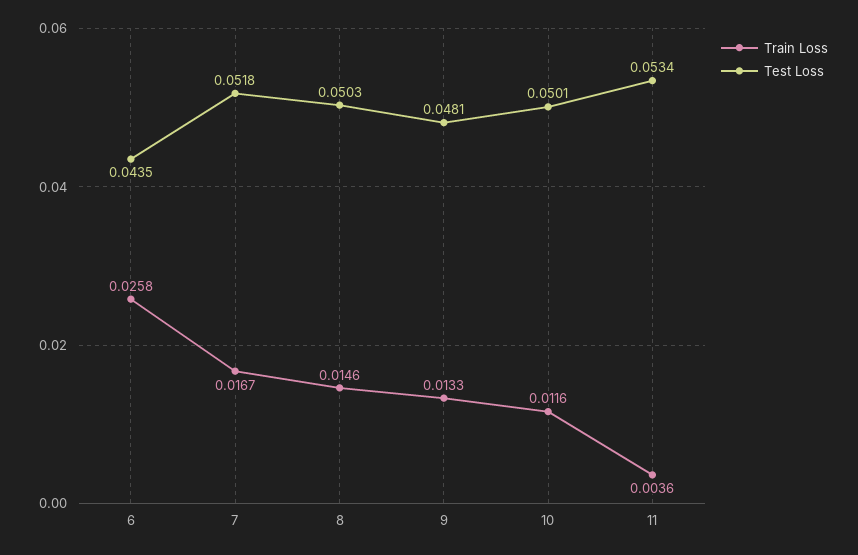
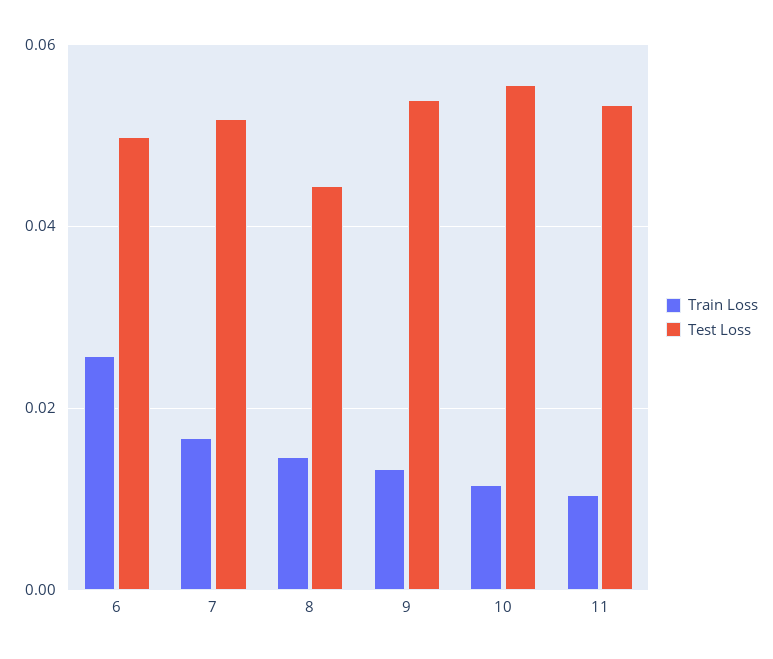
  {
    "Train Loss": {
      "6": 0.0258,
      "7": 0.0167,
      "8": 0.0146,
      "9": 0.0133,
      "10": 0.0116,
-     "11": 0.0036
+     "11": 0.01
    },
    "Test Loss": {
-     "6": 0.0435,
+     "6": 0.05,
      "7": 0.0518,
-     "8": 0.0503,
+     "8": 0.044,
-     "9": 0.0481,
+     "9": 0.054,
-     "10": 0.0501,
+     "10": 0.056,
      "11": 0.0534
    }
  }

